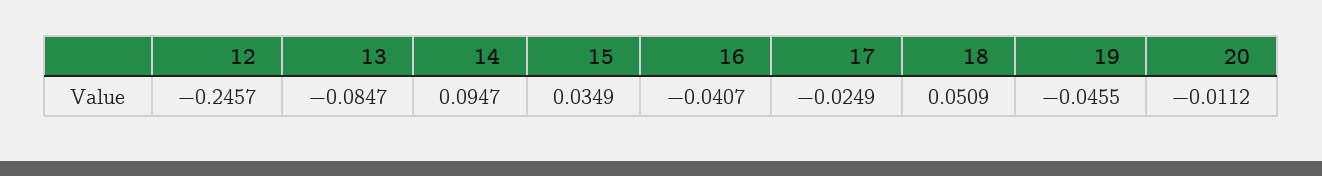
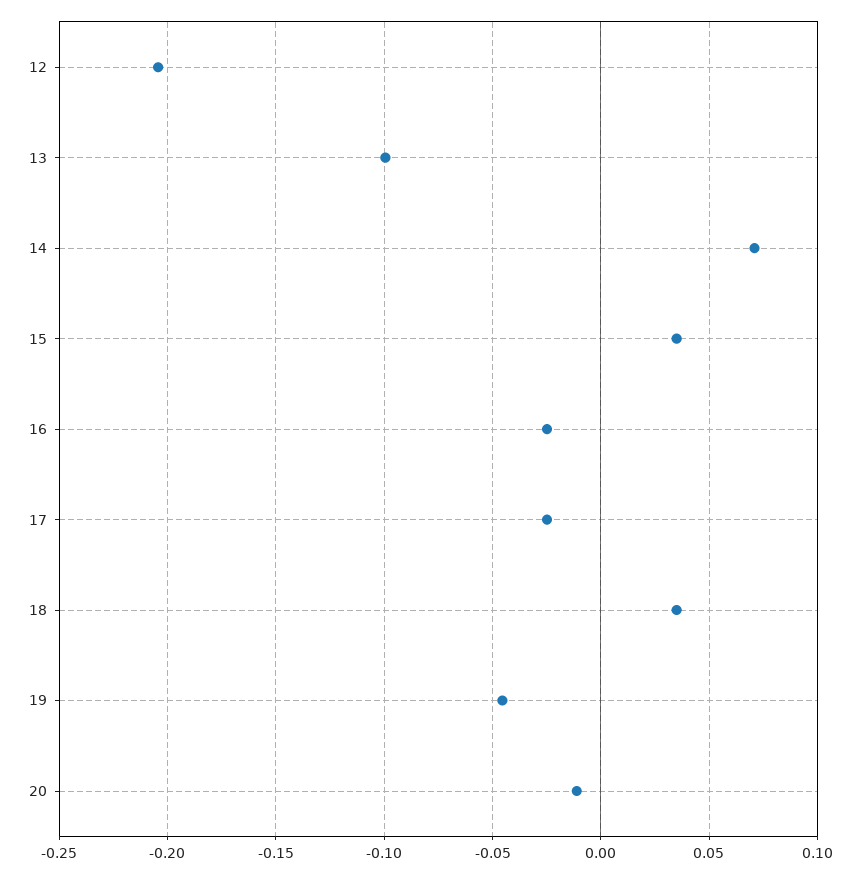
  {
-   "12": -0.2457,
+   "12": -0.205,
-   "13": -0.0847,
+   "13": -0.1,
-   "14": 0.0947,
+   "14": 0.07,
    "15": 0.0349,
-   "16": -0.0407,
+   "16": -0.025,
    "17": -0.0249,
-   "18": 0.0509,
+   "18": 0.035,
    "19": -0.0455,
    "20": -0.0112
  }

